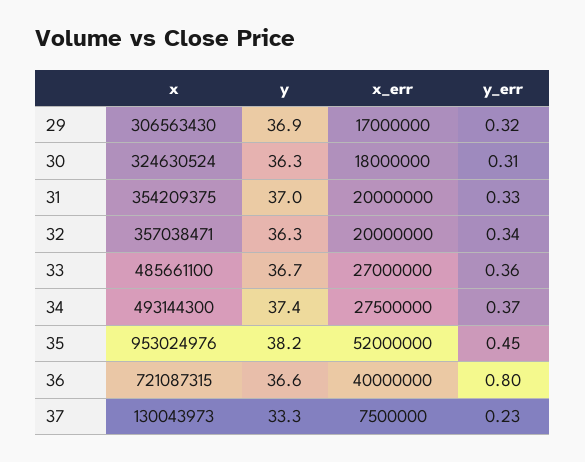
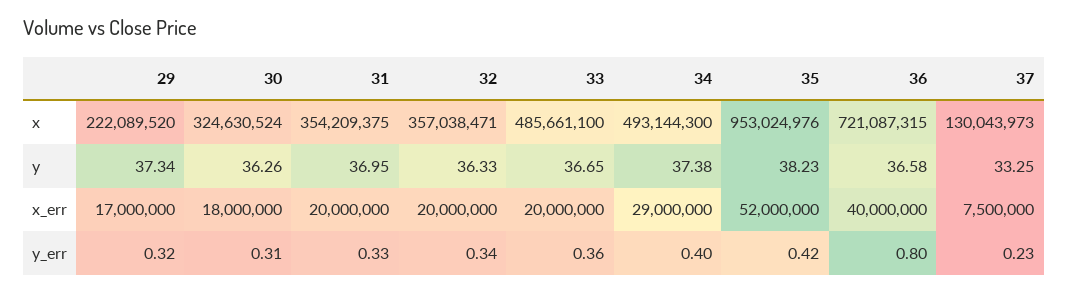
  {
    "x": {
-     "29": 306563430,
+     "29": 222089520,
      "30": 324630524,
      "31": 354209375,
      "32": 357038471,
      "33": 485661100,
      "34": 493144300,
      "35": 953024976,
      "36": 721087315,
      "37": 130043973
    },
    "y": {
-     "29": 36.9,
+     "29": 37.34,
      "30": 36.26,
      "31": 36.95,
      "32": 36.33,
      "33": 36.65,
      "34": 37.38,
      "35": 38.23,
      "36": 36.58,
      "37": 33.25
    },
    "x_err": {
      "29": 17000000,
      "30": 18000000,
      "31": 20000000,
      "32": 20000000,
-     "33": 27000000,
+     "33": 20000000,
-     "34": 27500000,
+     "34": 29000000,
      "35": 52000000,
      "36": 40000000,
      "37": 7500000
    },
    "y_err": {
      "29": 0.32,
      "30": 0.31,
      "31": 0.33,
      "32": 0.34,
      "33": 0.36,
-     "34": 0.37,
+     "34": 0.4,
-     "35": 0.45,
+     "35": 0.42,
      "36": 0.8,
      "37": 0.23
    }
  }

